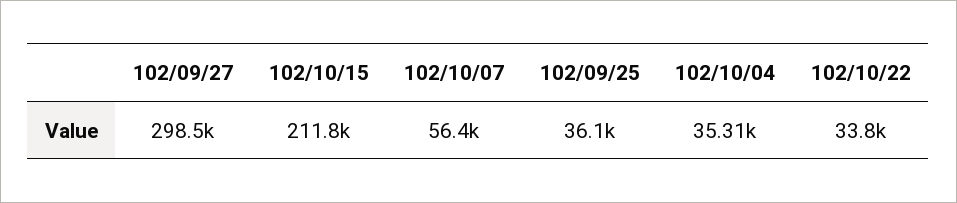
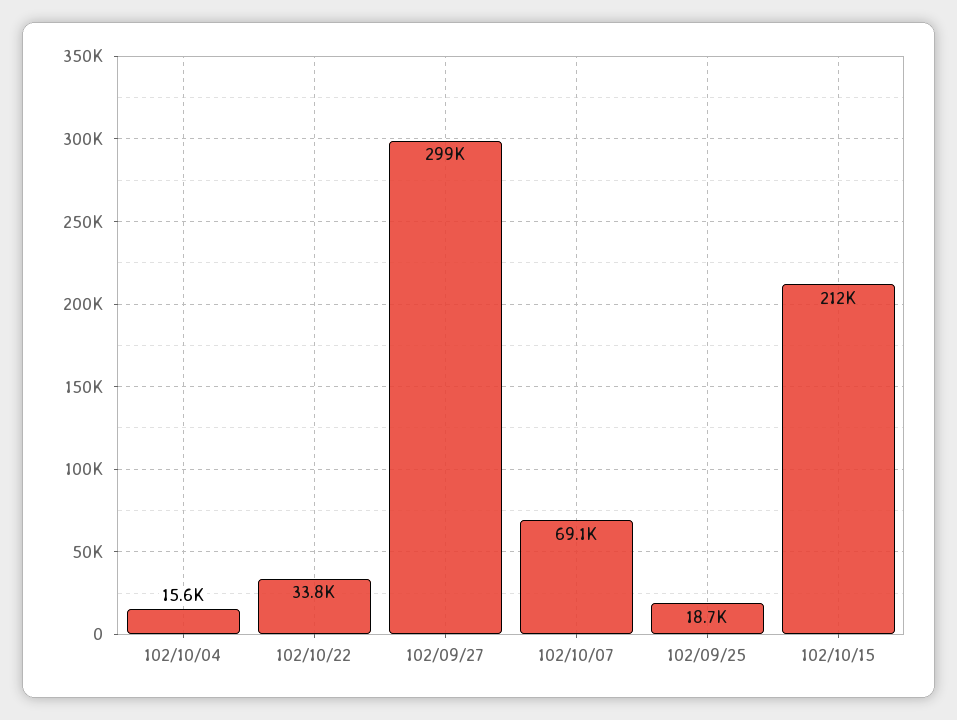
  {
    "102/09/27": 298500,
    "102/10/15": 211800,
-   "102/10/07": 56400,
+   "102/10/07": 69100,
-   "102/09/25": 36100,
+   "102/09/25": 18700,
-   "102/10/04": 35310,
+   "102/10/04": 15600,
    "102/10/22": 33800
  }

